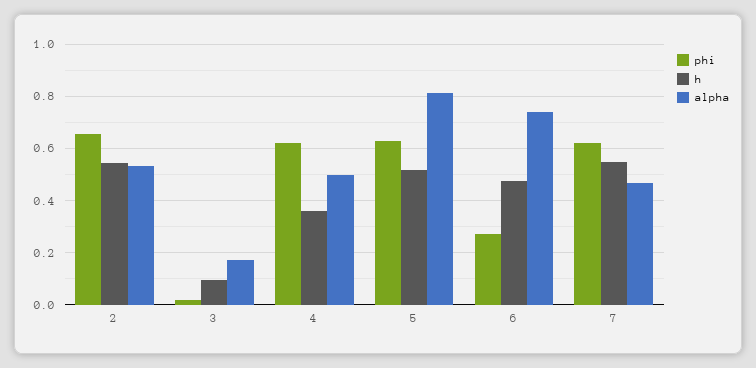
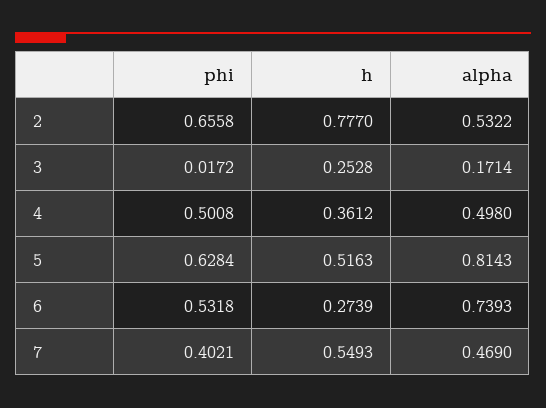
  {
    "phi": {
      "2": 0.6558,
      "3": 0.0172,
-     "4": 0.625,
+     "4": 0.5008,
      "5": 0.6284,
-     "6": 0.275,
+     "6": 0.5318,
-     "7": 0.625
+     "7": 0.4021
    },
    "h": {
-     "2": 0.55,
+     "2": 0.777,
-     "3": 0.1,
+     "3": 0.2528,
      "4": 0.3612,
      "5": 0.5163,
-     "6": 0.475,
+     "6": 0.2739,
      "7": 0.5493
    },
    "alpha": {
      "2": 0.5322,
      "3": 0.1714,
      "4": 0.498,
      "5": 0.8143,
      "6": 0.7393,
      "7": 0.469
    }
  }

